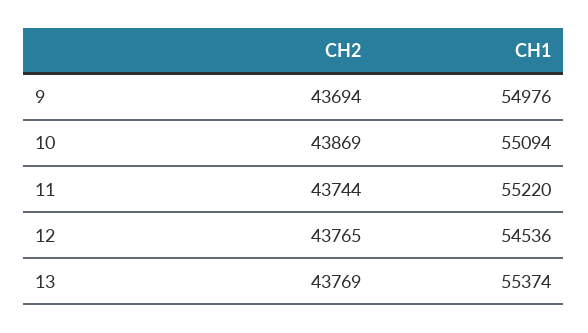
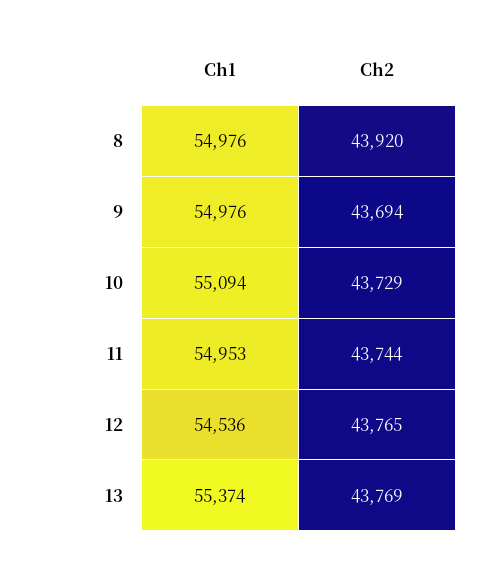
  {
    "CH2": {
      "9": 43694,
-     "10": 43869,
+     "10": 43729,
      "11": 43744,
      "12": 43765,
-     "13": 43769
+     "13": 43769,
+     "8": 43920
    },
    "CH1": {
      "9": 54976,
      "10": 55094,
-     "11": 55220,
+     "11": 54953,
      "12": 54536,
-     "13": 55374
+     "13": 55374,
+     "8": 54976
    }
  }

